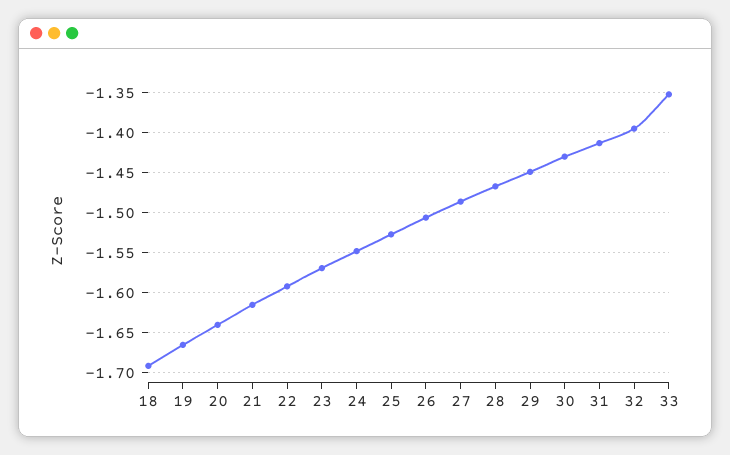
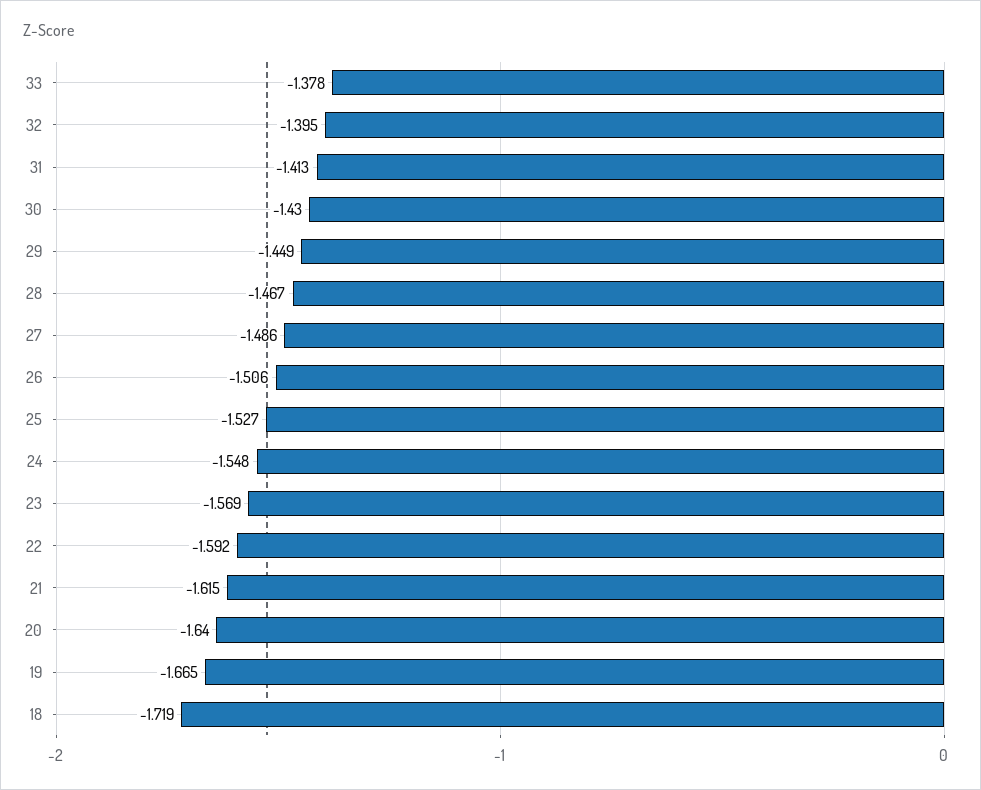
  {
-   "18": -1.69,
+   "18": -1.719,
    "19": -1.665,
    "20": -1.64,
    "21": -1.615,
    "22": -1.592,
    "23": -1.569,
    "24": -1.548,
    "25": -1.527,
    "26": -1.506,
    "27": -1.486,
    "28": -1.467,
    "29": -1.449,
    "30": -1.43,
    "31": -1.413,
    "32": -1.395,
-   "33": -1.35
+   "33": -1.378
  }

